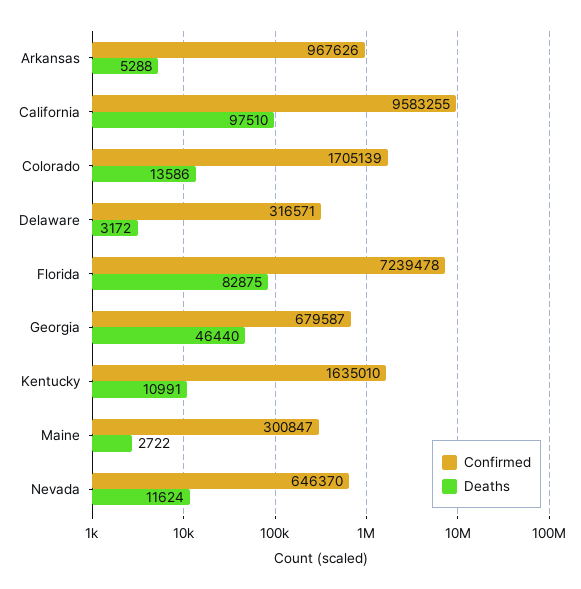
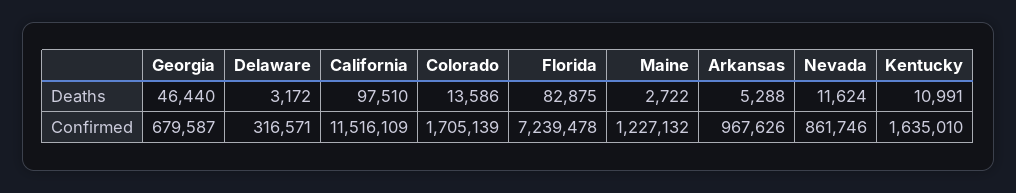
  {
    "Confirmed": {
      "Arkansas": 967626,
-     "California": 9583255,
+     "California": 11516109,
      "Colorado": 1705139,
      "Delaware": 316571,
      "Florida": 7239478,
      "Georgia": 679587,
      "Kentucky": 1635010,
-     "Maine": 300847,
+     "Maine": 1227132,
-     "Nevada": 646370
+     "Nevada": 861746
    },
    "Deaths": {
      "Arkansas": 5288,
      "California": 97510,
      "Colorado": 13586,
      "Delaware": 3172,
      "Florida": 82875,
      "Georgia": 46440,
      "Kentucky": 10991,
      "Maine": 2722,
      "Nevada": 11624
    }
  }

